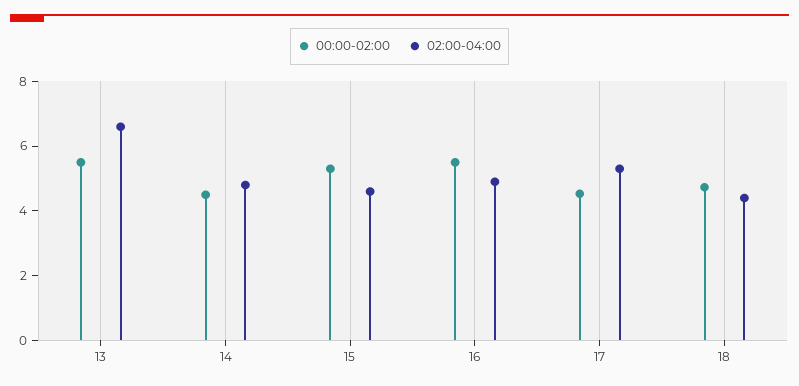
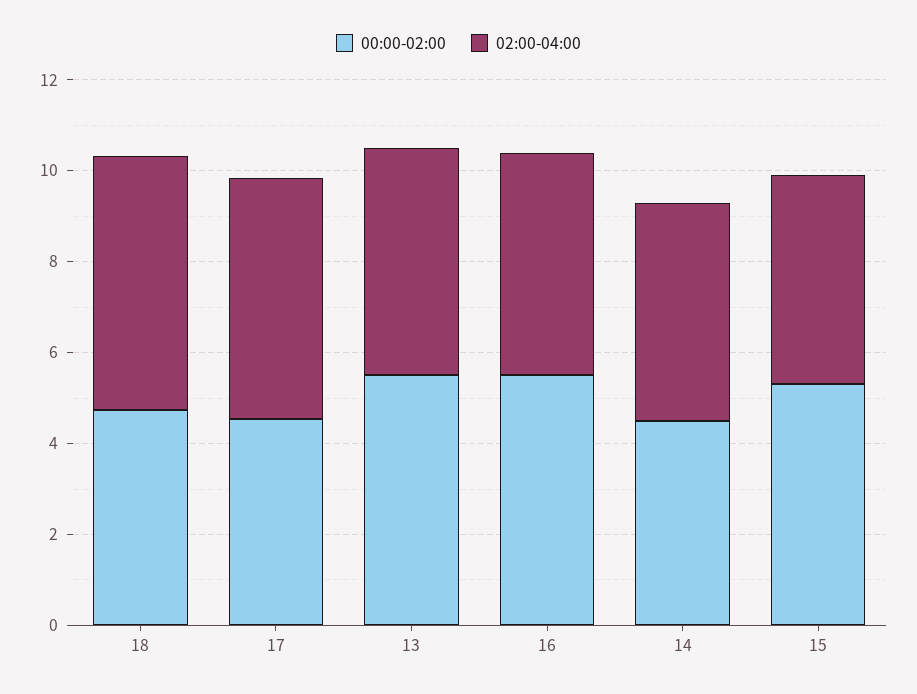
  {
    "00:00-02:00": {
      "13": 5.5,
      "14": 4.5,
      "15": 5.5,
      "16": 5.5,
      "17": 4.5,
      "18": 4.5
    },
    "02:00-04:00": {
-     "13": 6.5,
+     "13": 5,
      "14": 5,
      "15": 4.5,
      "16": 5,
      "17": 5.5,
-     "18": 4.5
+     "18": 5.5
    }
  }

